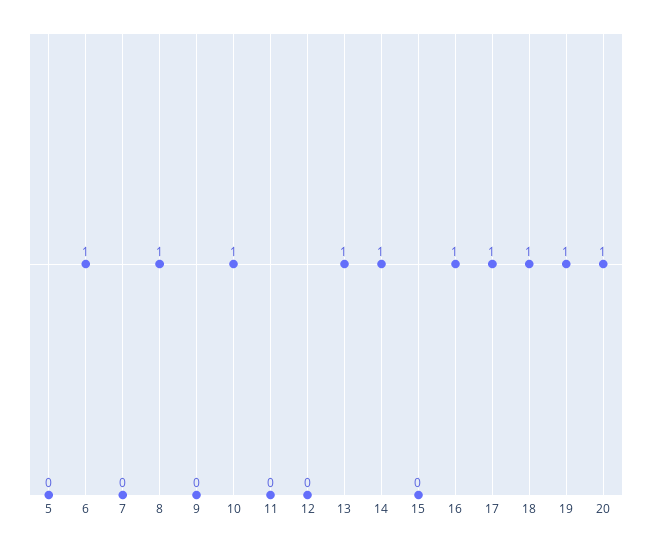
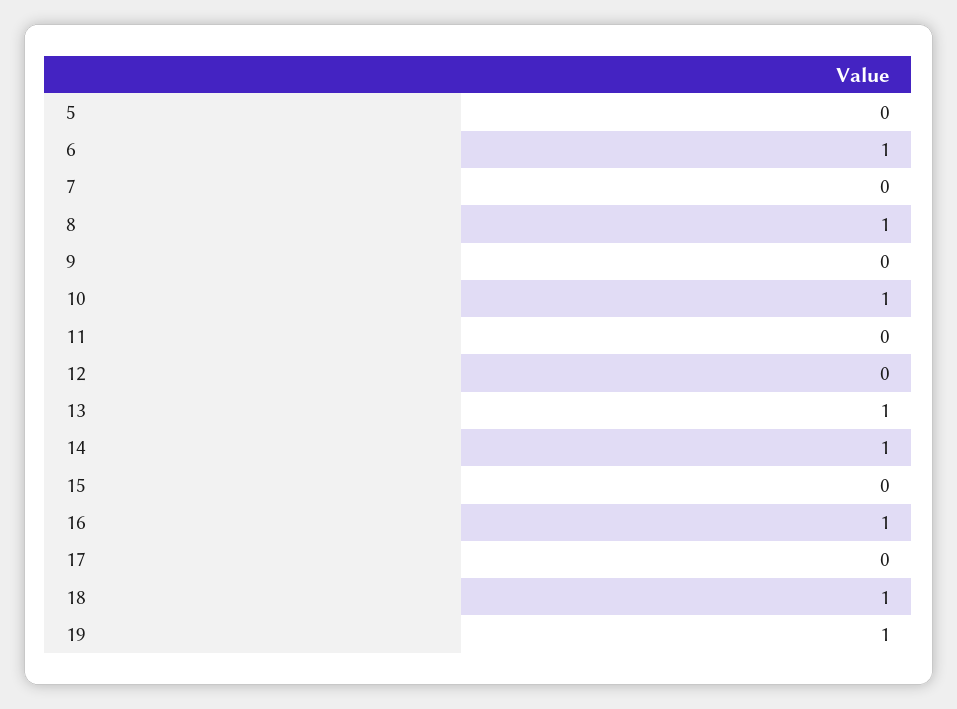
  {
    "5": 0,
    "6": 1,
    "7": 0,
    "8": 1,
    "9": 0,
    "10": 1,
    "11": 0,
    "12": 0,
    "13": 1,
    "14": 1,
    "15": 0,
    "16": 1,
-   "17": 1,
+   "17": 0,
    "18": 1,
-   "19": 1,
+   "19": 1
-   "20": 1
  }

